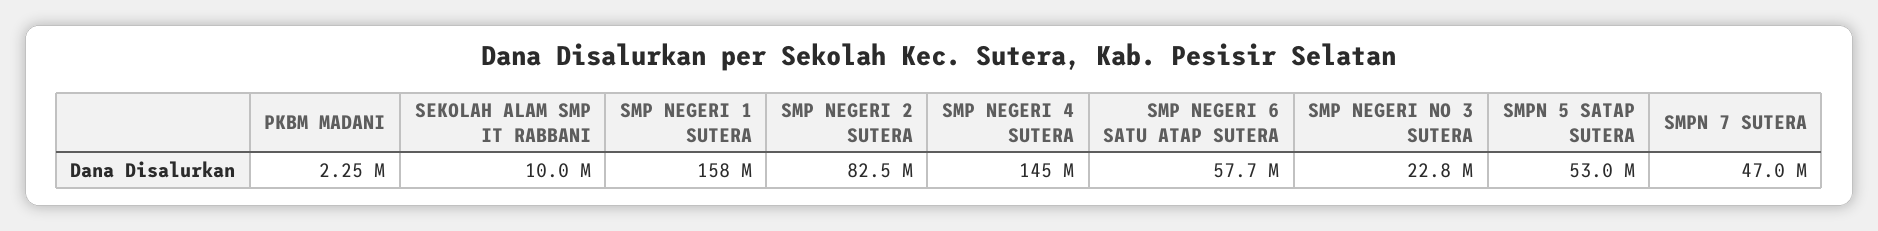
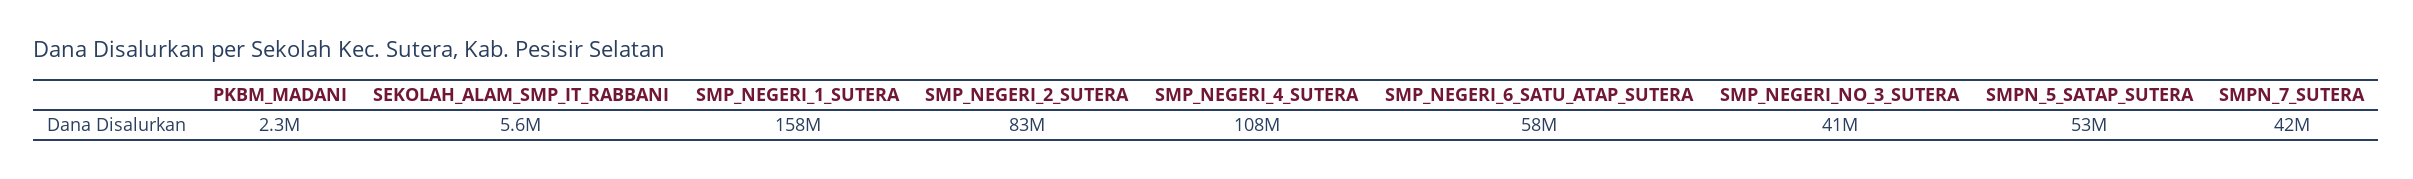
  {
    "PKBM MADANI": 2250000,
-   "SEKOLAH ALAM SMP IT RABBANI": 10000000,
+   "SEKOLAH ALAM SMP IT RABBANI": 5600000,
    "SMP NEGERI 1 SUTERA": 158000000,
    "SMP NEGERI 2 SUTERA": 82500000,
-   "SMP NEGERI 4 SUTERA": 145000000,
+   "SMP NEGERI 4 SUTERA": 108000000,
    "SMP NEGERI 6 SATU ATAP SUTERA": 57700000,
-   "SMP NEGERI NO 3 SUTERA": 22800000,
+   "SMP NEGERI NO 3 SUTERA": 41000000,
    "SMPN 5 SATAP SUTERA": 53000000,
-   "SMPN 7 SUTERA": 47000000
+   "SMPN 7 SUTERA": 42000000
  }

